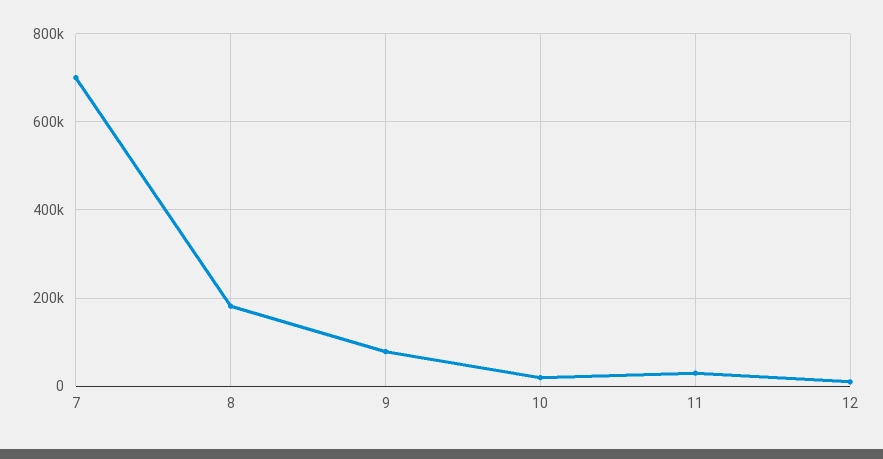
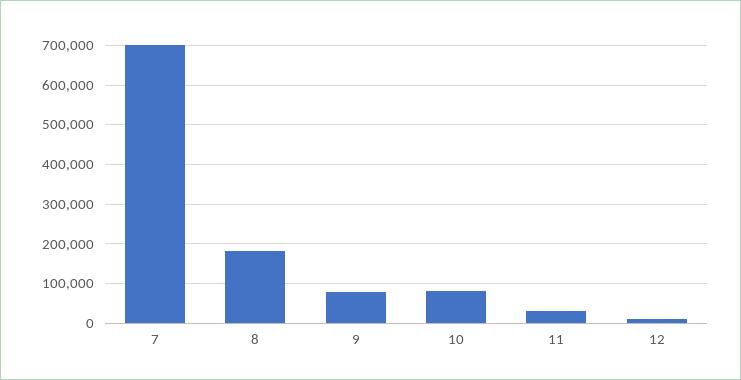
  {
    "7": 700000,
    "8": 180000,
    "9": 80000,
-   "10": 20000,
+   "10": 80000,
    "11": 40000,
    "12": 20000
  }

